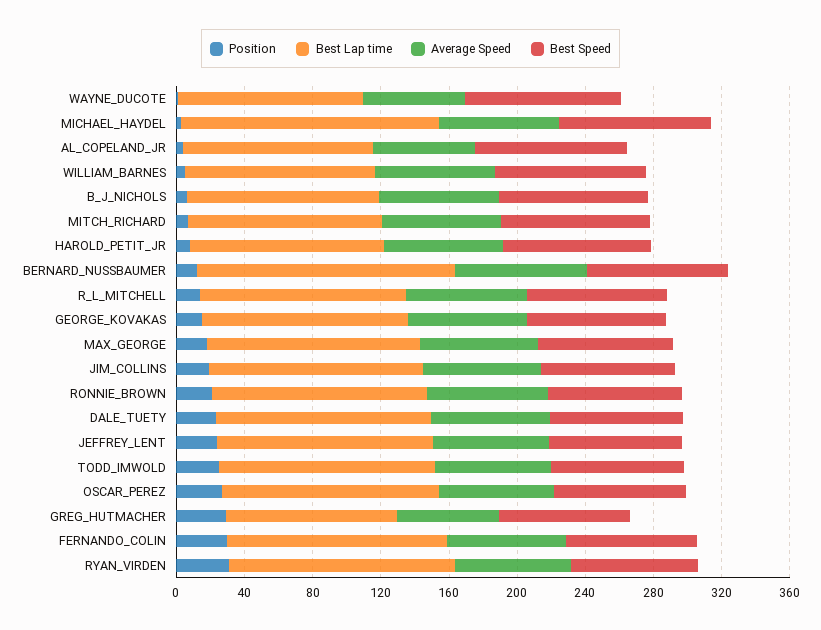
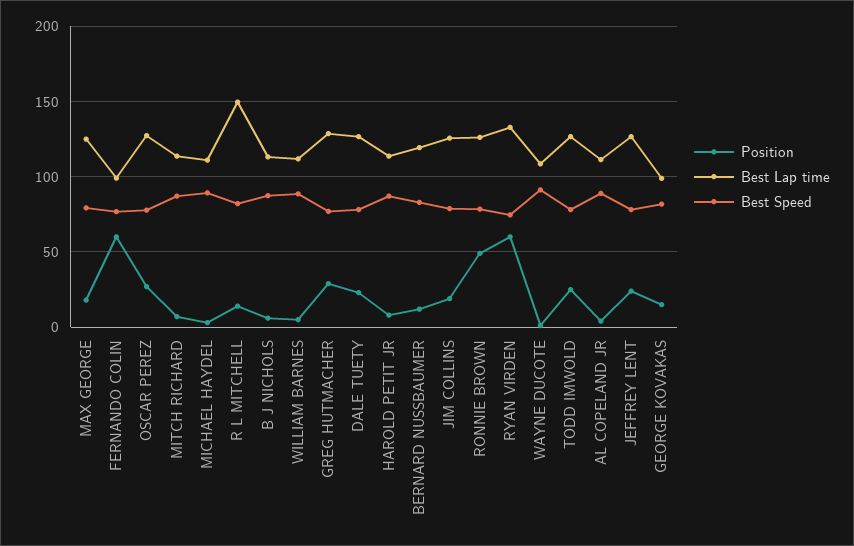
  {
    "Position": {
      "WAYNE_DUCOTE": 0,
      "MICHAEL_HAYDEL": 5,
      "AL_COPELAND_JR": 5,
      "WILLIAM_BARNES": 5,
      "B_J_NICHOLS": 5,
      "MITCH_RICHARD": 5,
      "HAROLD_PETIT_JR": 10,
      "BERNARD_NUSSBAUMER": 10,
      "R_L_MITCHELL": 15,
      "GEORGE_KOVAKAS": 15,
      "MAX_GEORGE": 20,
      "JIM_COLLINS": 20,
-     "RONNIE_BROWN": 20,
+     "RONNIE_BROWN": 50,
      "DALE_TUETY": 25,
      "JEFFREY_LENT": 25,
      "TODD_IMWOLD": 25,
      "OSCAR_PEREZ": 25,
      "GREG_HUTMACHER": 30,
-     "FERNANDO_COLIN": 30,
+     "FERNANDO_COLIN": 60,
-     "RYAN_VIRDEN": 30
+     "RYAN_VIRDEN": 60
    },
    "Best Lap time": {
      "WAYNE_DUCOTE": 110,
-     "MICHAEL_HAYDEL": 150,
+     "MICHAEL_HAYDEL": 110,
      "AL_COPELAND_JR": 110,
      "WILLIAM_BARNES": 110,
      "B_J_NICHOLS": 115,
      "MITCH_RICHARD": 115,
      "HAROLD_PETIT_JR": 115,
-     "BERNARD_NUSSBAUMER": 150,
+     "BERNARD_NUSSBAUMER": 120,
-     "R_L_MITCHELL": 120,
+     "R_L_MITCHELL": 150,
-     "GEORGE_KOVAKAS": 120,
+     "GEORGE_KOVAKAS": 100,
      "MAX_GEORGE": 125,
      "JIM_COLLINS": 125,
      "RONNIE_BROWN": 125,
      "DALE_TUETY": 125,
      "JEFFREY_LENT": 125,
      "TODD_IMWOLD": 125,
      "OSCAR_PEREZ": 125,
-     "GREG_HUTMACHER": 100,
+     "GREG_HUTMACHER": 130,
-     "FERNANDO_COLIN": 130,
+     "FERNANDO_COLIN": 100,
      "RYAN_VIRDEN": 135
    },
-   "Average Speed": {
-     "WAYNE_DUCOTE": 60,
-     "MICHAEL_HAYDEL": 70,
-     "AL_COPELAND_JR": 60,
-     "WILLIAM_BARNES": 70,
-     "B_J_NICHOLS": 70,
-     "MITCH_RICHARD": 70,
-     "HAROLD_PETIT_JR": 70,
-     "BERNARD_NUSSBAUMER": 80,
-     "R_L_MITCHELL": 70,
-     "GEORGE_KOVAKAS": 70,
-     "MAX_GEORGE": 70,
-     "JIM_COLLINS": 70,
-     "RONNIE_BROWN": 70,
-     "DALE_TUETY": 70,
-     "JEFFREY_LENT": 70,
-     "TODD_IMWOLD": 70,
-     "OSCAR_PEREZ": 70,
-     "GREG_HUTMACHER": 60,
-     "FERNANDO_COLIN": 70,
-     "RYAN_VIRDEN": 70
-   },
    "Best Speed": {
      "WAYNE_DUCOTE": 90,
      "MICHAEL_HAYDEL": 90,
      "AL_COPELAND_JR": 90,
      "WILLIAM_BARNES": 90,
      "B_J_NICHOLS": 85,
      "MITCH_RICHARD": 85,
      "HAROLD_PETIT_JR": 85,
      "BERNARD_NUSSBAUMER": 85,
      "R_L_MITCHELL": 80,
      "GEORGE_KOVAKAS": 80,
      "MAX_GEORGE": 80,
      "JIM_COLLINS": 80,
      "RONNIE_BROWN": 80,
      "DALE_TUETY": 80,
      "JEFFREY_LENT": 80,
      "TODD_IMWOLD": 80,
      "OSCAR_PEREZ": 80,
      "GREG_HUTMACHER": 75,
      "FERNANDO_COLIN": 75,
      "RYAN_VIRDEN": 75
    }
  }

